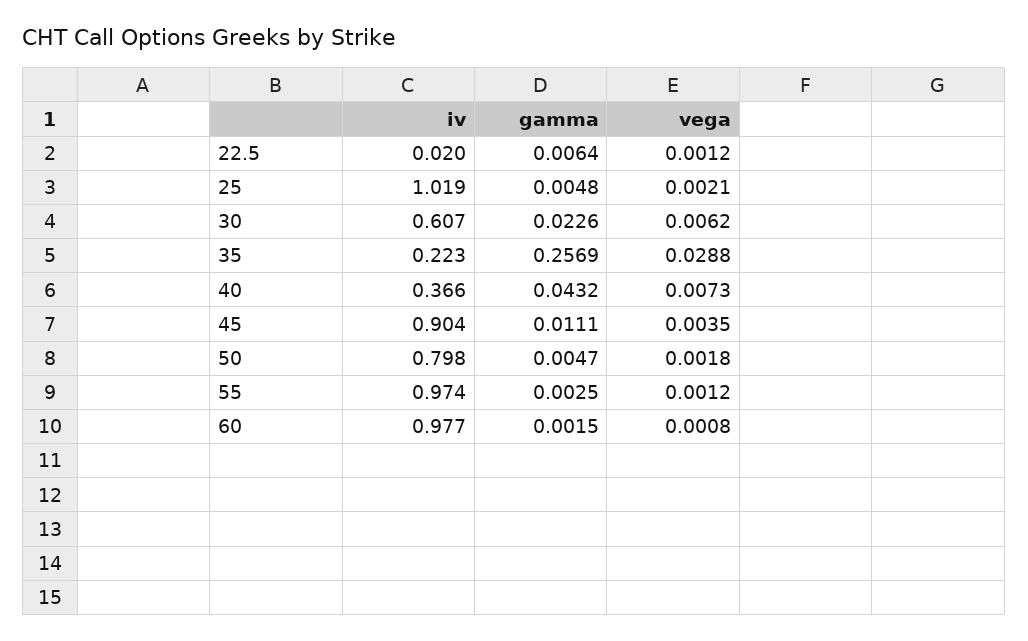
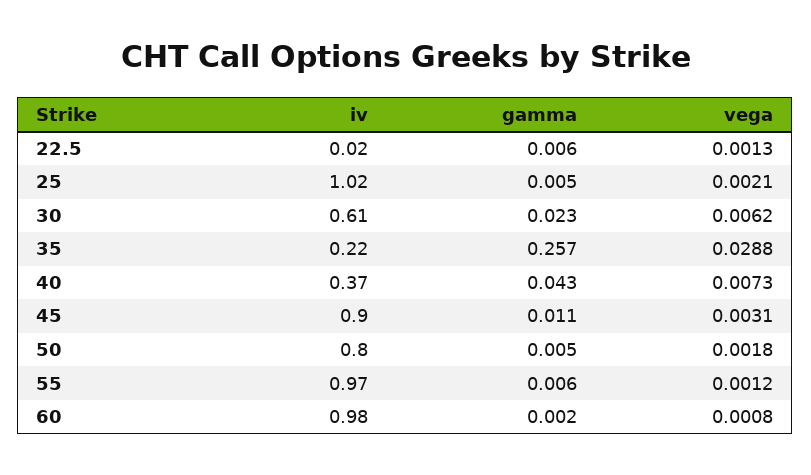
  {
    "iv": {
      "22.5": 0.02,
      "25": 1.019,
      "30": 0.607,
      "35": 0.223,
      "40": 0.366,
      "45": 0.904,
      "50": 0.798,
      "55": 0.974,
      "60": 0.977
    },
    "gamma": {
      "22.5": 0.0064,
      "25": 0.0048,
      "30": 0.0226,
      "35": 0.2569,
      "40": 0.0432,
      "45": 0.0111,
      "50": 0.0047,
-     "55": 0.0025,
+     "55": 0.006,
      "60": 0.0015
    },
    "vega": {
-     "22.5": 0.0012,
+     "22.5": 0.0013,
      "25": 0.0021,
      "30": 0.0062,
      "35": 0.0288,
      "40": 0.0073,
-     "45": 0.0035,
+     "45": 0.0031,
      "50": 0.0018,
      "55": 0.0012,
      "60": 0.0008
    }
  }

